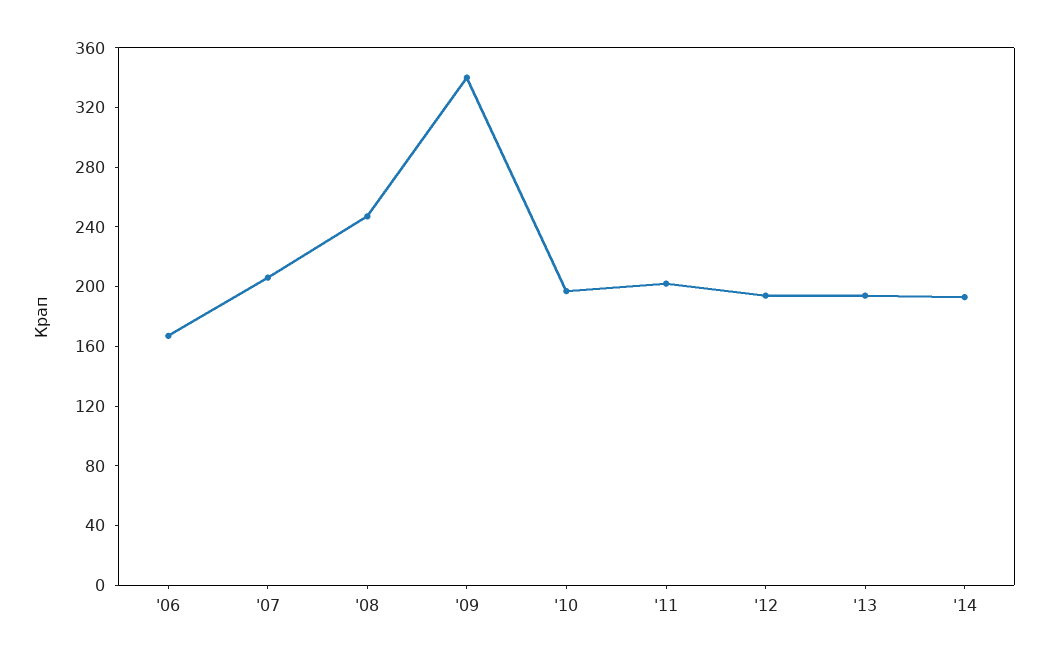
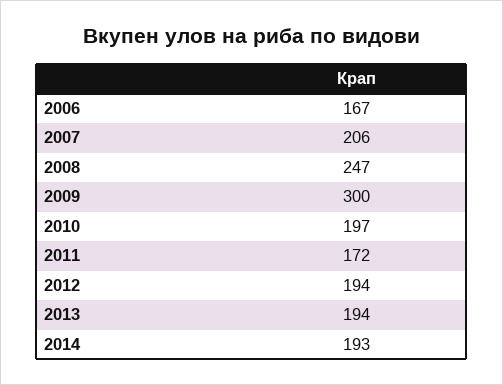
  {
    "'06": 167,
    "'07": 206,
    "'08": 247,
-   "'09": 340,
+   "'09": 300,
    "'10": 197,
-   "'11": 200,
+   "'11": 172,
    "'12": 194,
    "'13": 194,
    "'14": 193
  }

